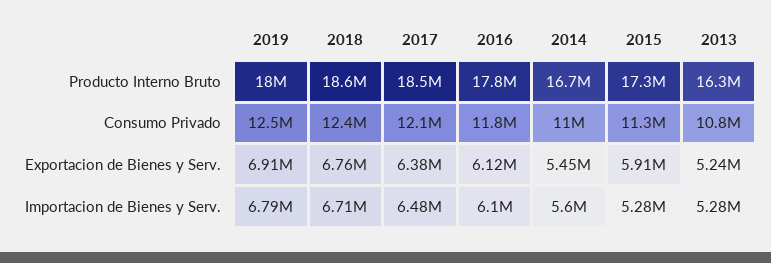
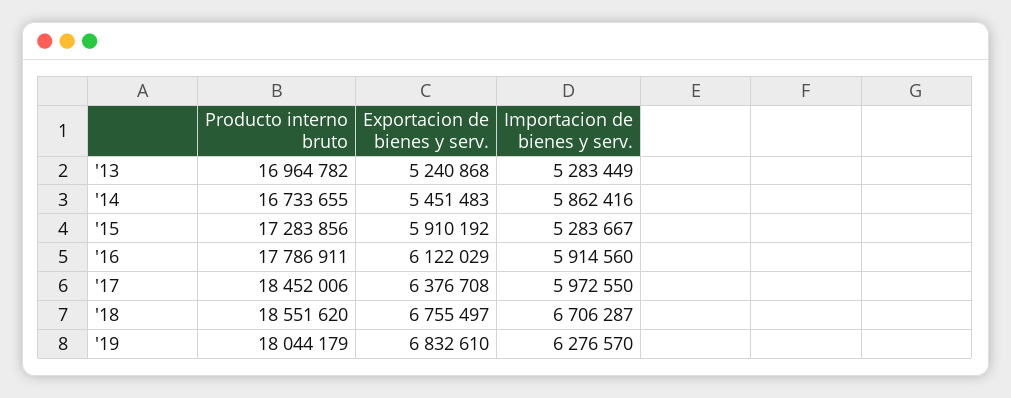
  {
    "2019": {
      "Producto Interno Bruto": 18044179,
-     "Consumo Privado": 12500000,
-     "Exportacion de Bienes y Serv.": 6910000,
+     "Exportacion de Bienes y Serv.": 6832610,
-     "Importacion de Bienes y Serv.": 6790000
+     "Importacion de Bienes y Serv.": 6276570
    },
    "2018": {
      "Producto Interno Bruto": 18551620,
-     "Consumo Privado": 12400000,
      "Exportacion de Bienes y Serv.": 6755497,
      "Importacion de Bienes y Serv.": 6706287
    },
    "2017": {
      "Producto Interno Bruto": 18452006,
-     "Consumo Privado": 12100000,
      "Exportacion de Bienes y Serv.": 6376708,
-     "Importacion de Bienes y Serv.": 6480000
+     "Importacion de Bienes y Serv.": 5972550
    },
    "2016": {
      "Producto Interno Bruto": 17786911,
-     "Consumo Privado": 11800000,
      "Exportacion de Bienes y Serv.": 6122029,
-     "Importacion de Bienes y Serv.": 6100000
+     "Importacion de Bienes y Serv.": 5914560
    },
    "2014": {
      "Producto Interno Bruto": 16733655,
-     "Consumo Privado": 11000000,
      "Exportacion de Bienes y Serv.": 5451483,
-     "Importacion de Bienes y Serv.": 5600000
+     "Importacion de Bienes y Serv.": 5862416
    },
    "2015": {
      "Producto Interno Bruto": 17283856,
-     "Consumo Privado": 11300000,
      "Exportacion de Bienes y Serv.": 5910192,
      "Importacion de Bienes y Serv.": 5283667
    },
    "2013": {
-     "Producto Interno Bruto": 16300000,
+     "Producto Interno Bruto": 16964782,
-     "Consumo Privado": 10800000,
      "Exportacion de Bienes y Serv.": 5240868,
      "Importacion de Bienes y Serv.": 5283449
    }
  }

